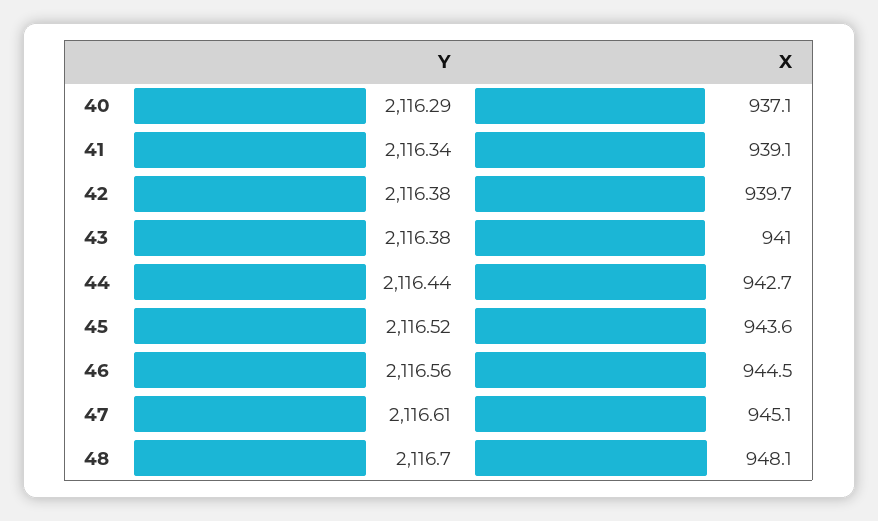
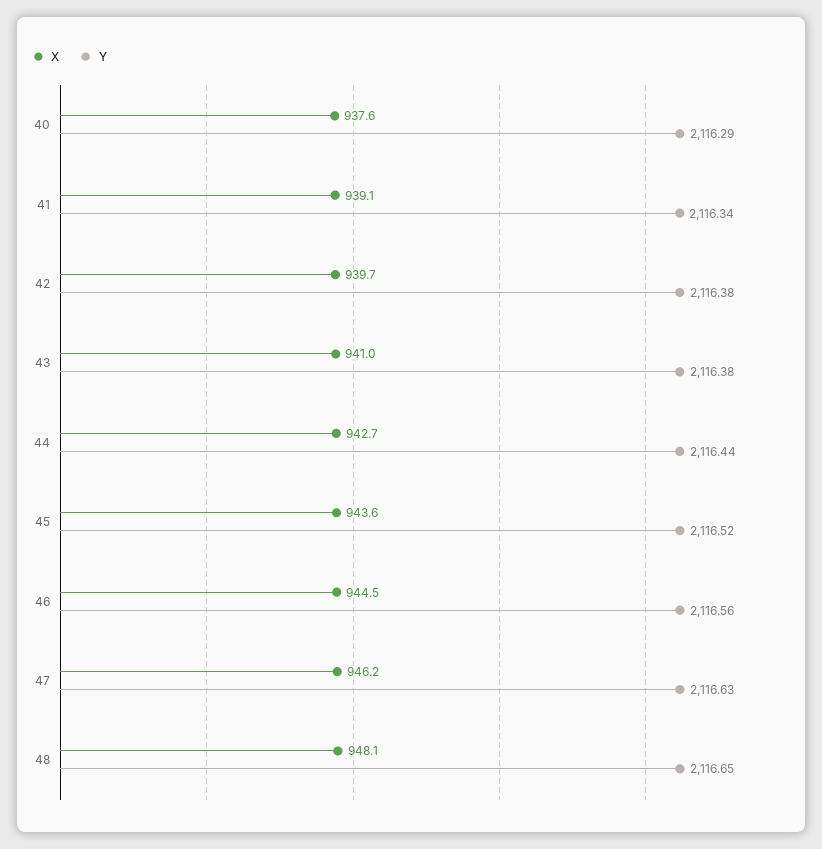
  {
    "Y": {
      "40": 2116.29,
      "41": 2116.34,
      "42": 2116.38,
      "43": 2116.38,
      "44": 2116.44,
      "45": 2116.52,
      "46": 2116.56,
-     "47": 2116.61,
+     "47": 2116.63,
-     "48": 2116.7
+     "48": 2116.65
    },
    "X": {
-     "40": 937.1,
+     "40": 937.6,
      "41": 939.1,
      "42": 939.7,
      "43": 941,
      "44": 942.7,
      "45": 943.6,
      "46": 944.5,
-     "47": 945.1,
+     "47": 946.2,
      "48": 948.1
    }
  }

